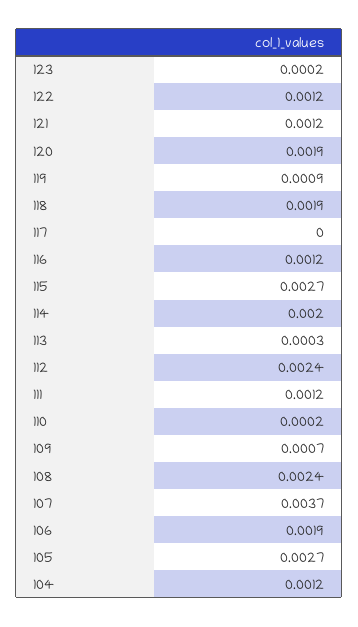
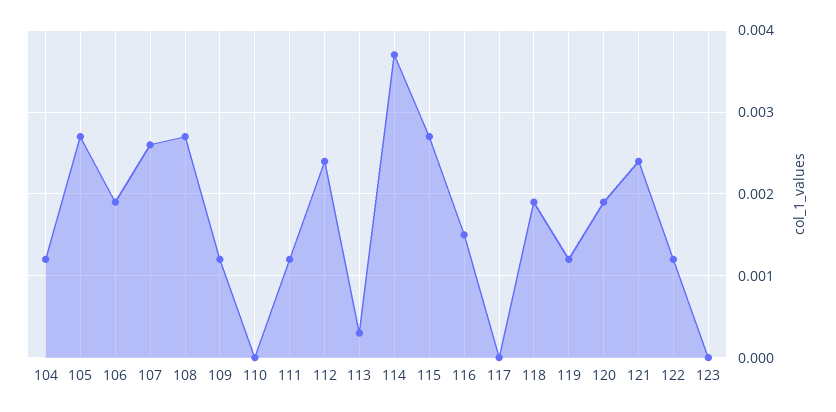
  {
-   "123": 0.0002,
+   "123": 0,
    "122": 0.0012,
-   "121": 0.0012,
+   "121": 0.0024,
    "120": 0.0019,
-   "119": 0.0009,
+   "119": 0.0012,
    "118": 0.0019,
    "117": 0,
-   "116": 0.0012,
+   "116": 0.0015,
    "115": 0.0027,
-   "114": 0.002,
+   "114": 0.0037,
    "113": 0.0003,
    "112": 0.0024,
    "111": 0.0012,
-   "110": 0.0002,
+   "110": 0,
-   "109": 0.0007,
+   "109": 0.0012,
-   "108": 0.0024,
+   "108": 0.0027,
-   "107": 0.0037,
+   "107": 0.0026,
    "106": 0.0019,
    "105": 0.0027,
    "104": 0.0012
  }

